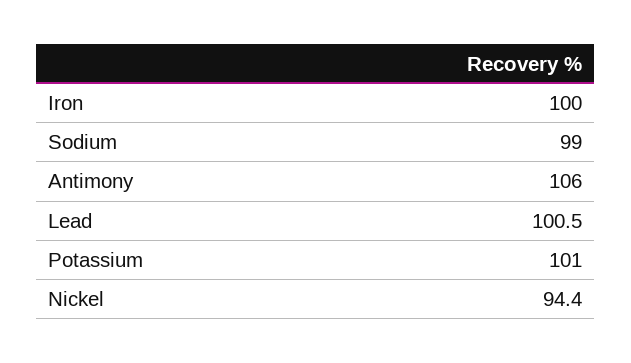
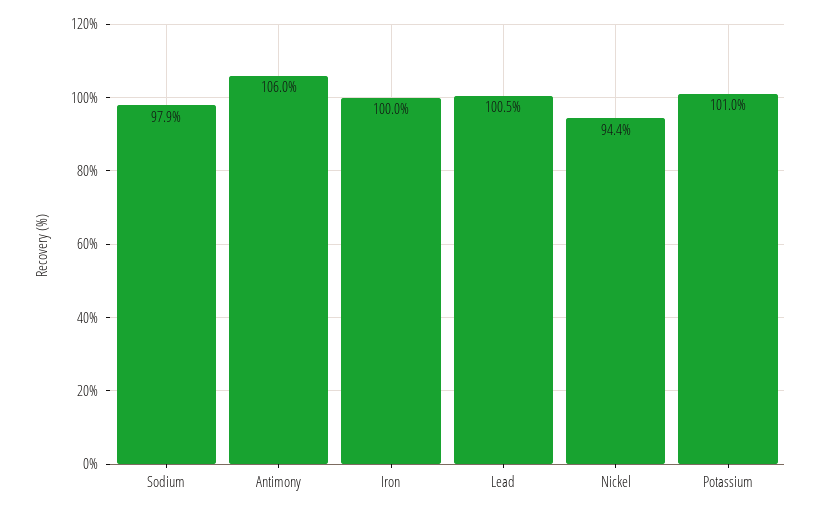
  {
    "Iron": 100,
-   "Sodium": 99,
+   "Sodium": 97.9,
    "Antimony": 106,
    "Lead": 100.5,
    "Potassium": 101,
    "Nickel": 94.4
  }

